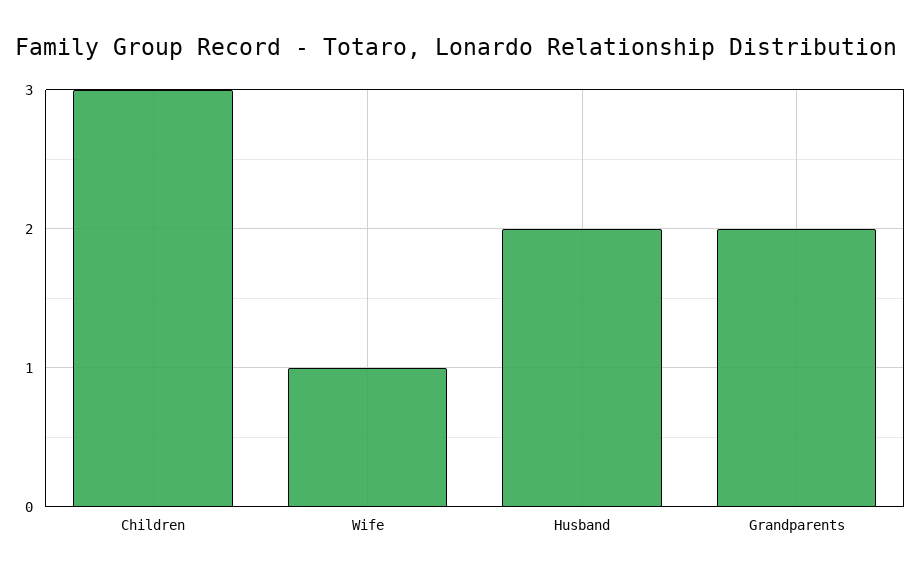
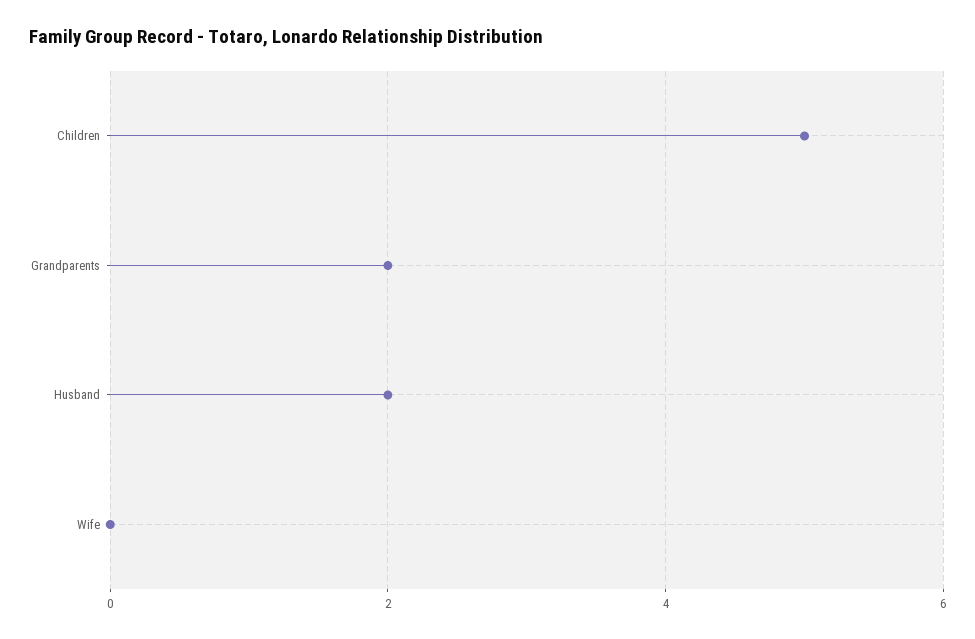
  {
-   "Children": 3,
+   "Children": 5,
-   "Wife": 1,
+   "Wife": 0,
    "Husband": 2,
    "Grandparents": 2
  }

